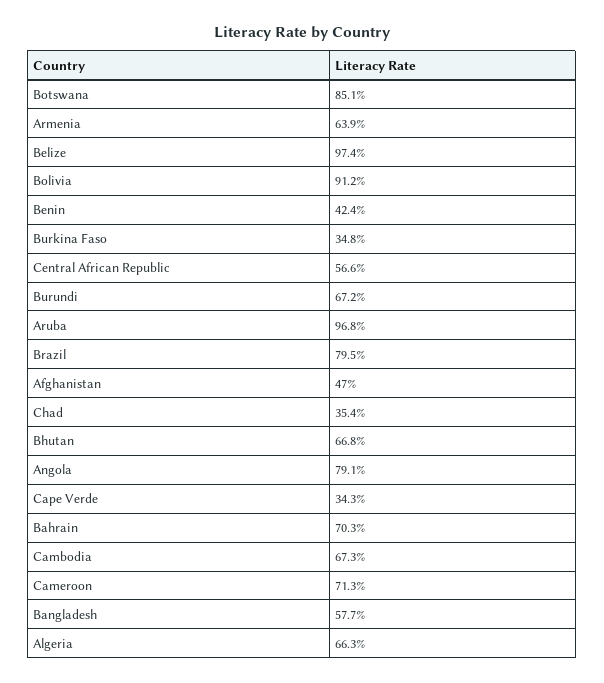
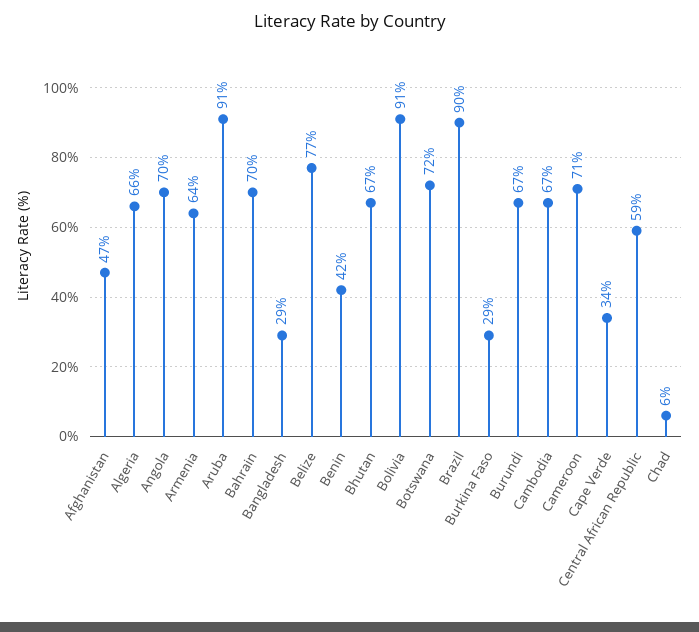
  {
-   "Botswana": 85.1,
+   "Botswana": 72,
    "Armenia": 63.9,
-   "Belize": 97.4,
+   "Belize": 77,
    "Bolivia": 91.2,
    "Benin": 42.4,
-   "Burkina Faso": 34.8,
+   "Burkina Faso": 29,
-   "Central African Republic": 56.6,
+   "Central African Republic": 59,
    "Burundi": 67.2,
-   "Aruba": 96.8,
+   "Aruba": 91,
-   "Brazil": 79.5,
+   "Brazil": 90,
    "Afghanistan": 47,
-   "Chad": 35.4,
+   "Chad": 6,
    "Bhutan": 66.8,
-   "Angola": 79.1,
+   "Angola": 70,
    "Cape Verde": 34.3,
    "Bahrain": 70.3,
    "Cambodia": 67.3,
    "Cameroon": 71.3,
-   "Bangladesh": 57.7,
+   "Bangladesh": 29,
    "Algeria": 66.3
  }

